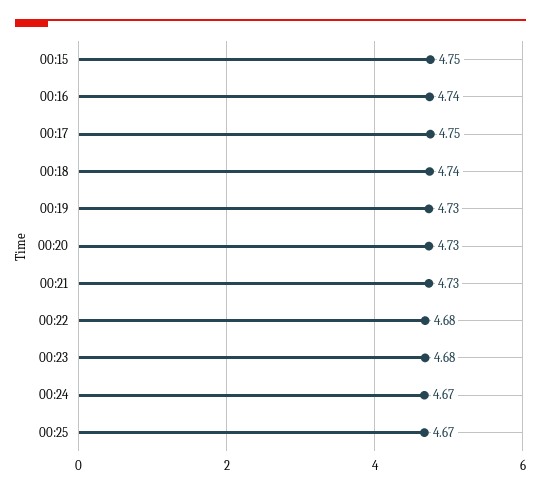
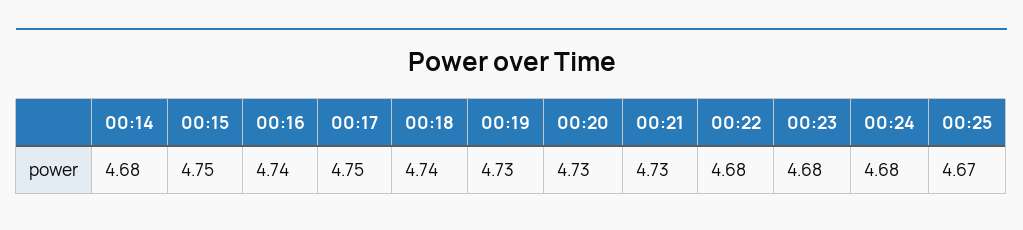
  {
    "00:15": 4.75,
    "00:16": 4.74,
    "00:17": 4.75,
    "00:18": 4.74,
    "00:19": 4.73,
    "00:20": 4.73,
    "00:21": 4.73,
    "00:22": 4.68,
    "00:23": 4.68,
-   "00:24": 4.67,
+   "00:24": 4.68,
-   "00:25": 4.67
+   "00:25": 4.67,
+   "00:14": 4.68
  }

